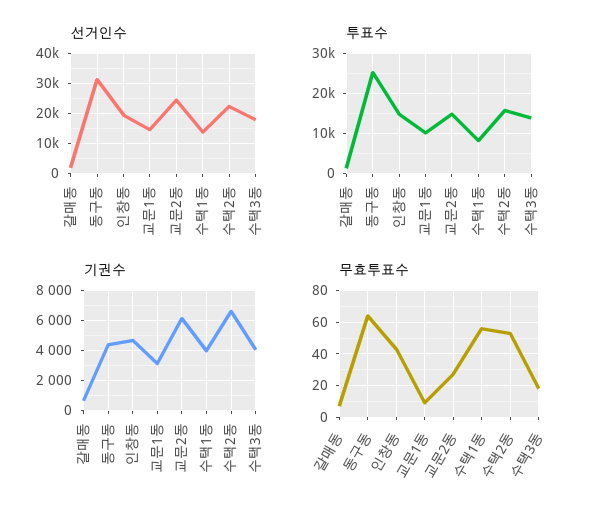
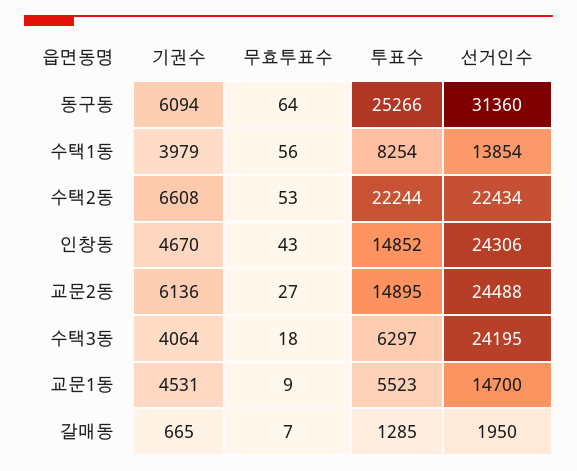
  {
    "선거인수": {
      "갈매동": 1950,
      "동구동": 31360,
-     "인창동": 20000,
+     "인창동": 24306,
      "교문1동": 14700,
      "교문2동": 24488,
      "수택1동": 13854,
      "수택2동": 22434,
-     "수택3동": 18000
+     "수택3동": 24195
    },
    "투표수": {
      "갈매동": 1285,
      "동구동": 25266,
      "인창동": 14852,
-     "교문1동": 10000,
+     "교문1동": 5523,
      "교문2동": 14895,
      "수택1동": 8254,
-     "수택2동": 16000,
+     "수택2동": 22244,
-     "수택3동": 14000
+     "수택3동": 6297
    },
    "기권수": {
      "갈매동": 665,
-     "동구동": 4500,
+     "동구동": 6094,
      "인창동": 4670,
-     "교문1동": 3000,
+     "교문1동": 4531,
      "교문2동": 6136,
      "수택1동": 3979,
      "수택2동": 6608,
      "수택3동": 4064
    },
    "무효투표수": {
      "갈매동": 7,
      "동구동": 64,
      "인창동": 43,
      "교문1동": 9,
      "교문2동": 27,
      "수택1동": 56,
      "수택2동": 53,
      "수택3동": 18
    }
  }

